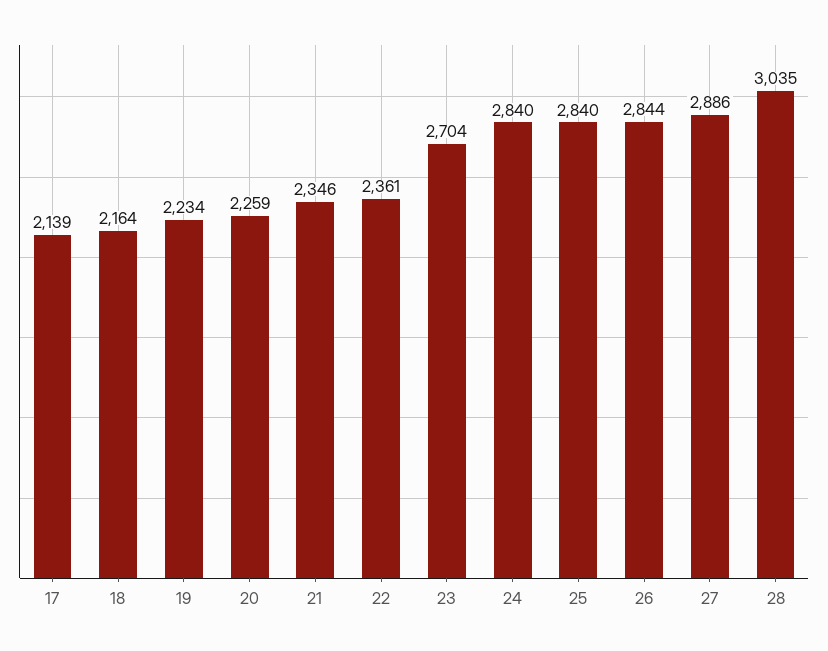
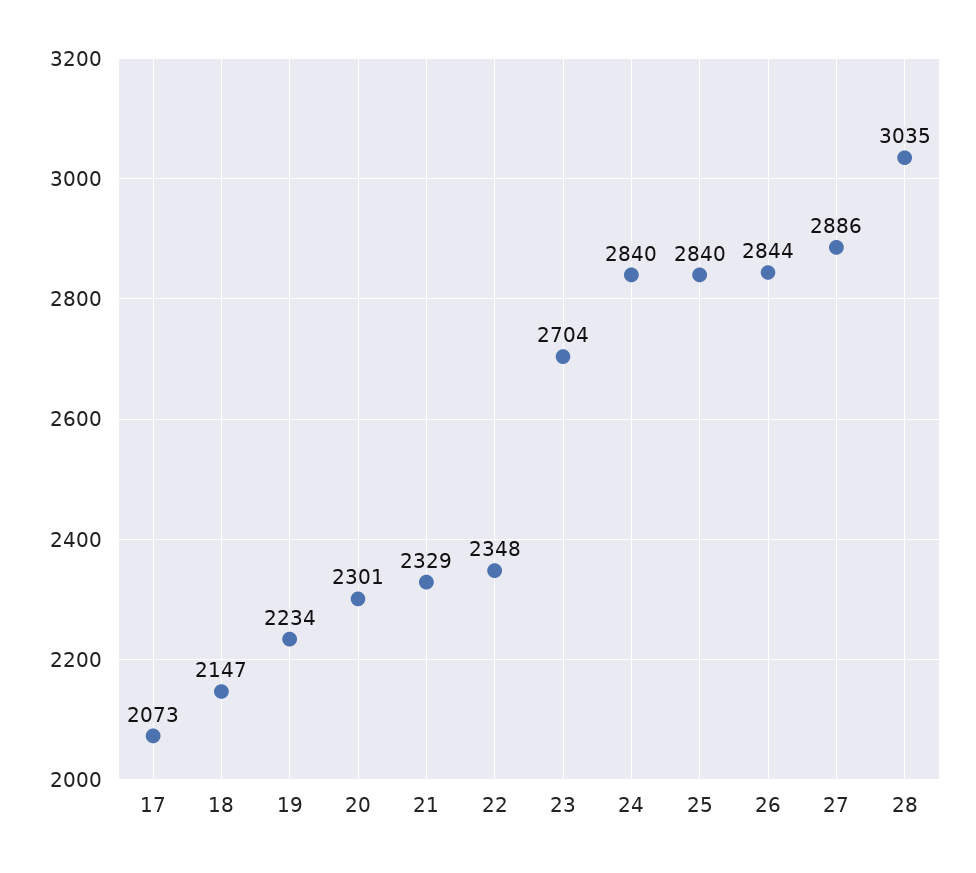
  {
-   "17": 2139,
+   "17": 2073,
-   "18": 2164,
+   "18": 2147,
    "19": 2234,
-   "20": 2259,
+   "20": 2301,
-   "21": 2346,
+   "21": 2329,
-   "22": 2361,
+   "22": 2348,
    "23": 2704,
    "24": 2840,
    "25": 2840,
    "26": 2844,
    "27": 2886,
    "28": 3035
  }

